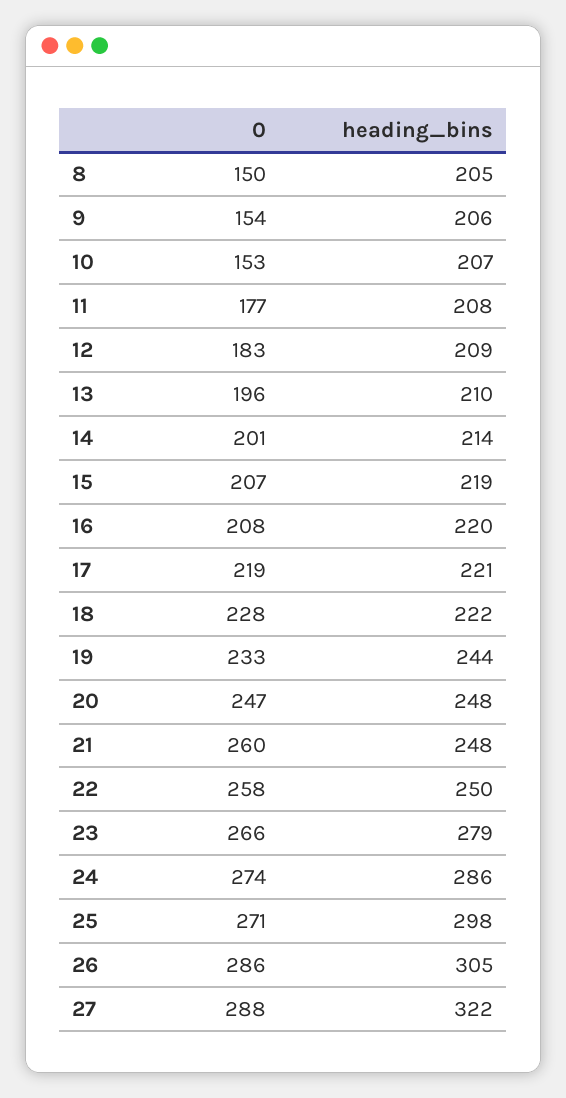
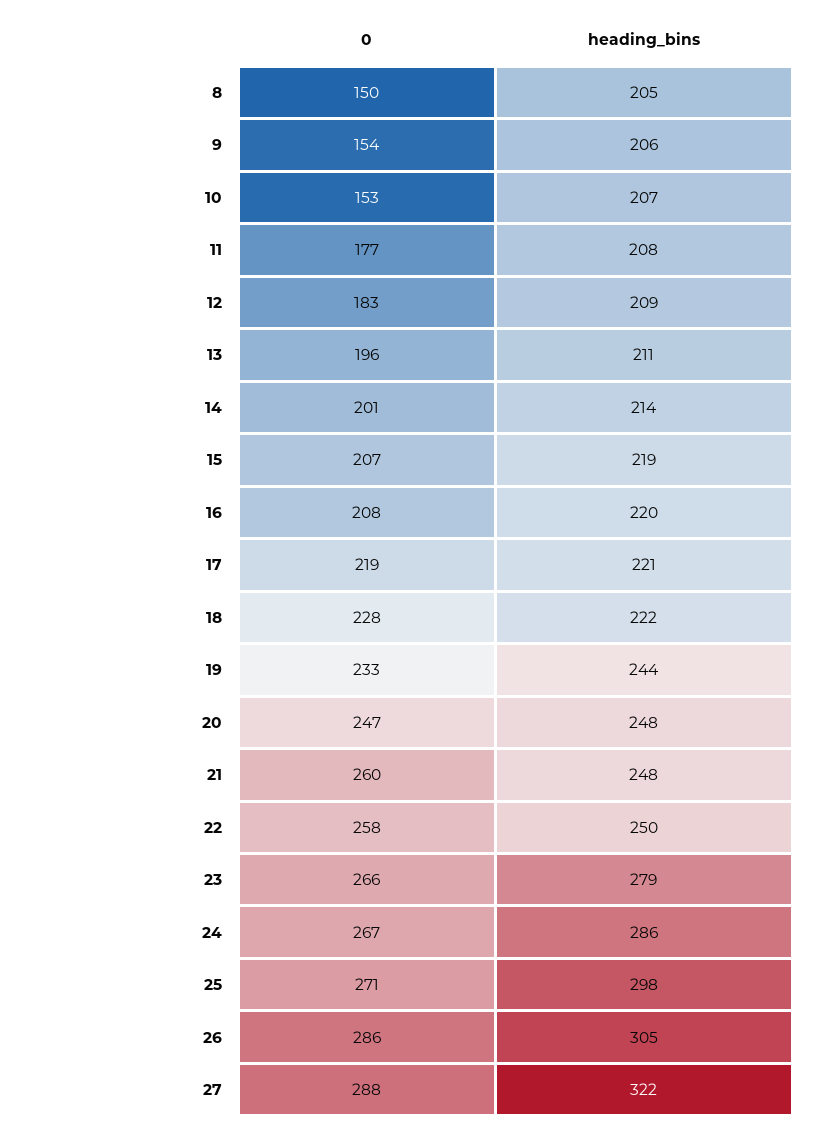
  {
    "0": {
      "8": 150,
      "9": 154,
      "10": 153,
      "11": 177,
      "12": 183,
      "13": 196,
      "14": 201,
      "15": 207,
      "16": 208,
      "17": 219,
      "18": 228,
      "19": 233,
      "20": 247,
      "21": 260,
      "22": 258,
      "23": 266,
-     "24": 274,
+     "24": 267,
      "25": 271,
      "26": 286,
      "27": 288
    },
    "heading_bins": {
      "8": 205,
      "9": 206,
      "10": 207,
      "11": 208,
      "12": 209,
-     "13": 210,
+     "13": 211,
      "14": 214,
      "15": 219,
      "16": 220,
      "17": 221,
      "18": 222,
      "19": 244,
      "20": 248,
      "21": 248,
      "22": 250,
      "23": 279,
      "24": 286,
      "25": 298,
      "26": 305,
      "27": 322
    }
  }

